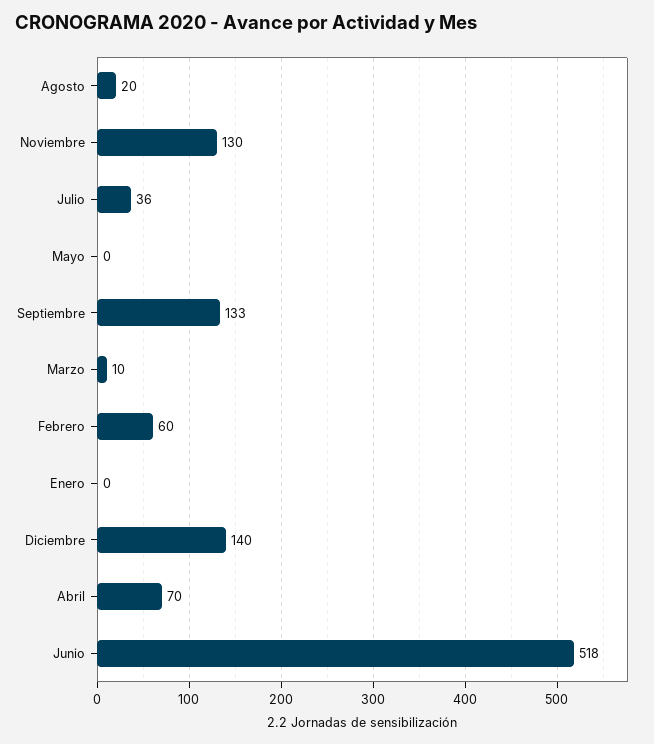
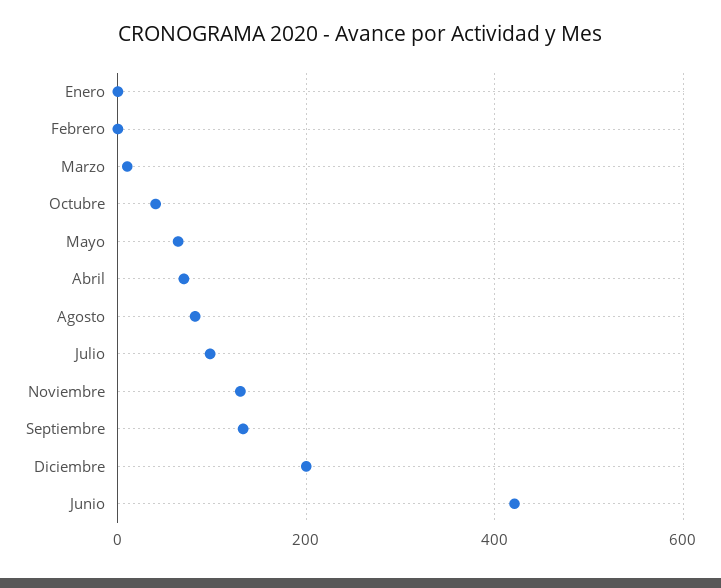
  {
-   "Agosto": 20,
+   "Agosto": 80,
    "Noviembre": 130,
-   "Julio": 36,
+   "Julio": 100,
-   "Mayo": 0,
+   "Mayo": 60,
    "Septiembre": 133,
    "Marzo": 10,
-   "Febrero": 60,
+   "Febrero": 0,
    "Enero": 0,
-   "Diciembre": 140,
+   "Diciembre": 200,
    "Abril": 70,
-   "Junio": 518
+   "Junio": 420,
+   "Octubre": 40
  }

